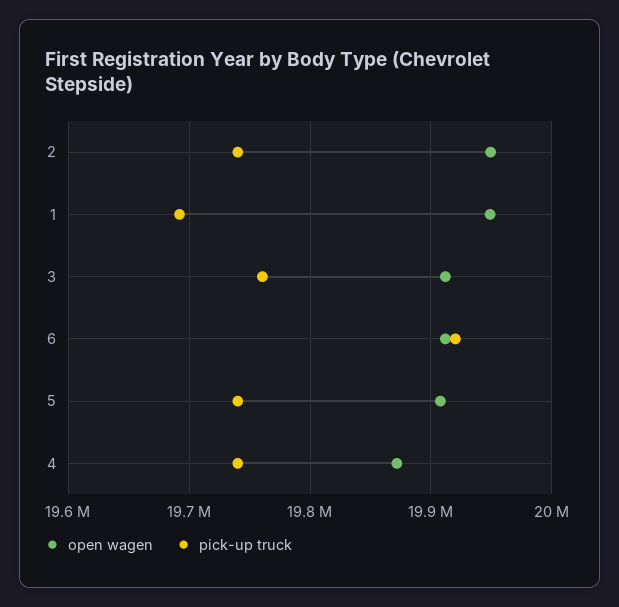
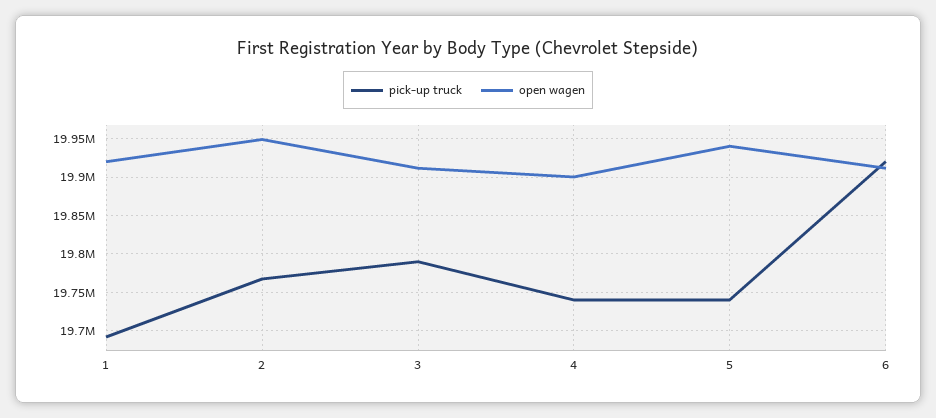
  {
    "open wagen": {
      "2": 19950000,
-     "1": 19950000,
+     "1": 19920000,
      "3": 19910000,
      "6": 19910000,
-     "5": 19910000,
+     "5": 19940000,
-     "4": 19870000
+     "4": 19900000
    },
    "pick-up truck": {
-     "2": 19740000,
+     "2": 19770000,
      "1": 19690000,
-     "3": 19760000,
+     "3": 19790000,
      "6": 19920000,
      "5": 19740000,
      "4": 19740000
    }
  }

